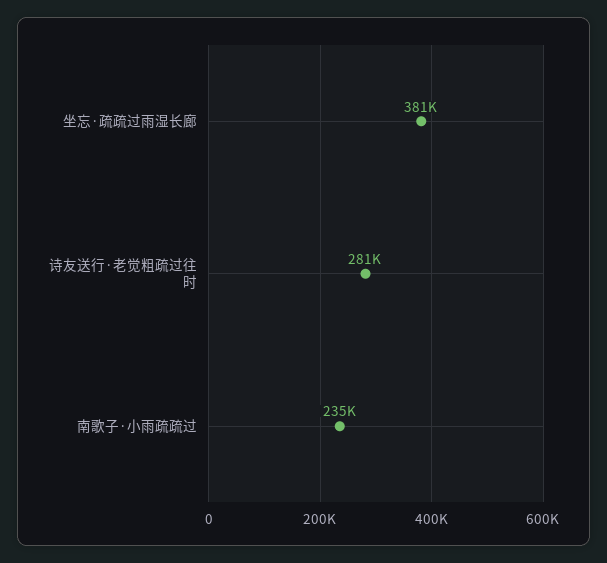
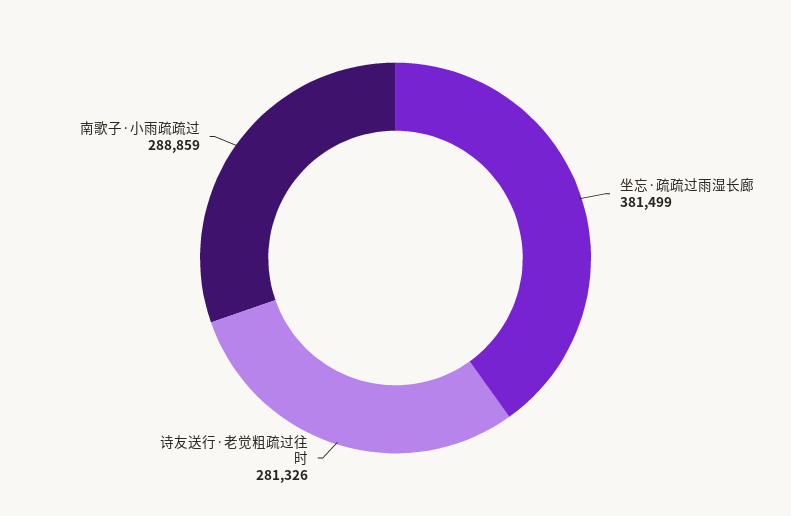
  {
    "坐忘·疏疏过雨湿长廊": 381499,
    "诗友送行·老觉粗疏过往时": 281326,
-   "南歌子·小雨疏疏过": 235000
+   "南歌子·小雨疏疏过": 288859
  }

